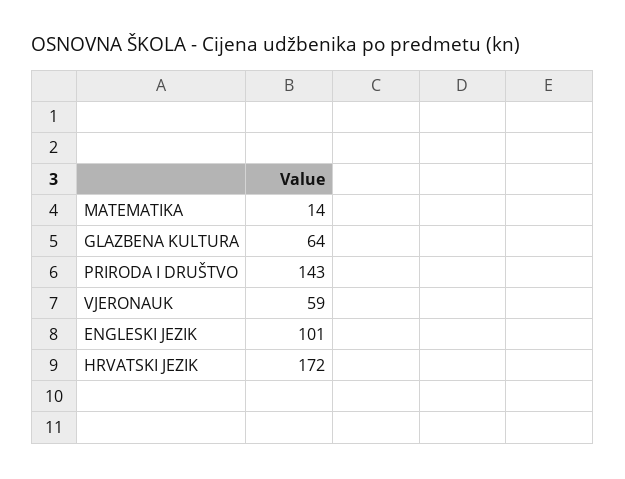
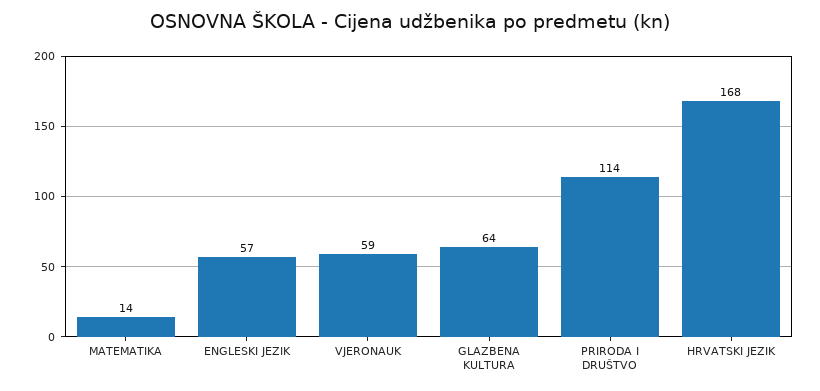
  {
    "MATEMATIKA": 14,
    "GLAZBENA KULTURA": 64,
-   "PRIRODA I DRUŠTVO": 143,
+   "PRIRODA I DRUŠTVO": 114,
    "VJERONAUK": 59,
-   "ENGLESKI JEZIK": 101,
+   "ENGLESKI JEZIK": 57,
-   "HRVATSKI JEZIK": 172
+   "HRVATSKI JEZIK": 168
  }

